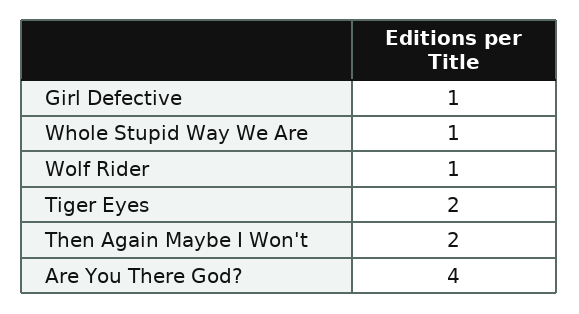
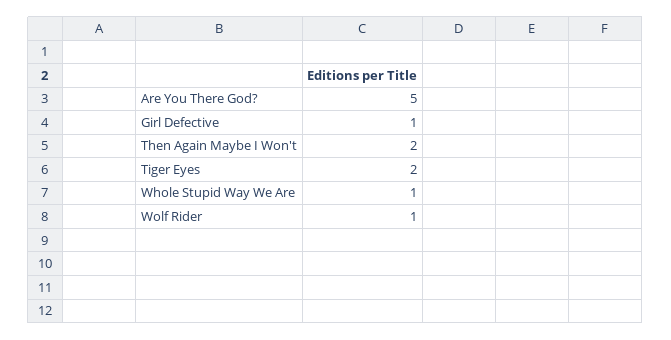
  {
    "Girl Defective": 1,
    "Whole Stupid Way We Are": 1,
    "Wolf Rider": 1,
    "Tiger Eyes": 2,
    "Then Again Maybe I Won't": 2,
-   "Are You There God?": 4
+   "Are You There God?": 5
  }

